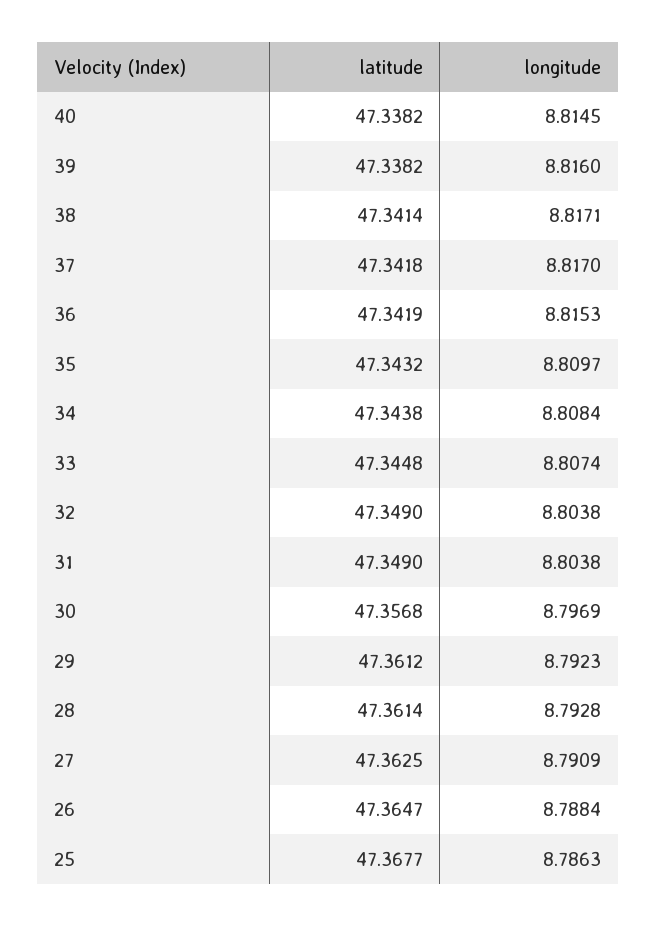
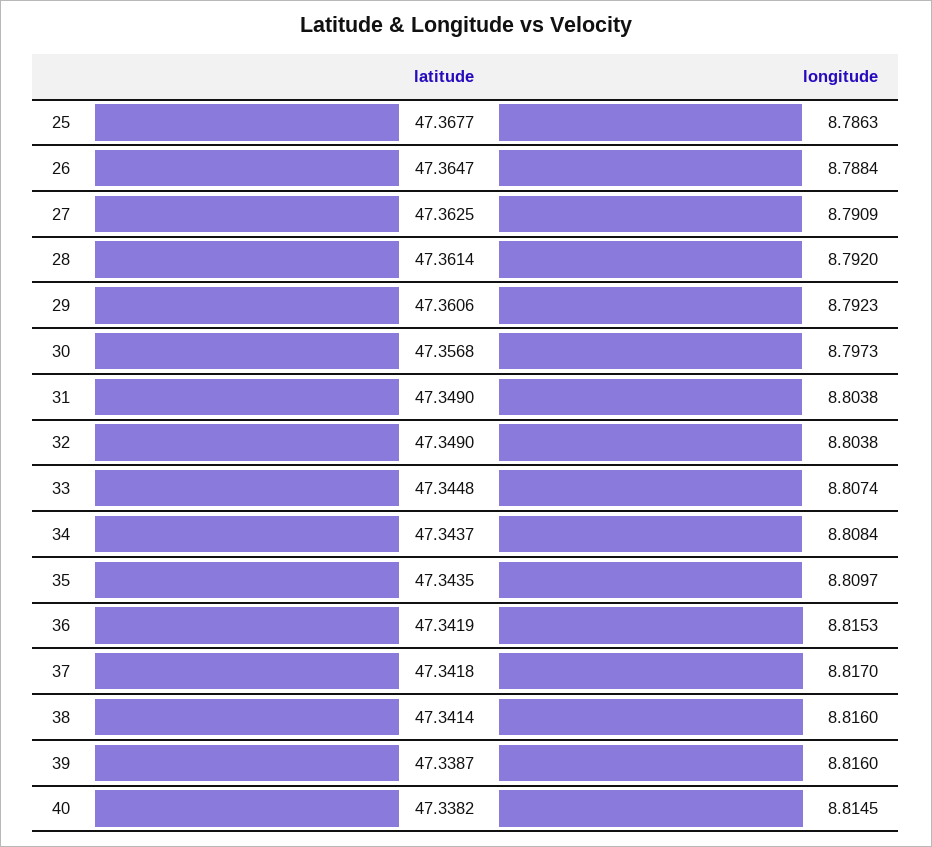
  {
    "latitude": {
      "40": 47.3382,
-     "39": 47.3382,
+     "39": 47.3387,
      "38": 47.3414,
      "37": 47.3418,
      "36": 47.3419,
-     "35": 47.3432,
+     "35": 47.3435,
-     "34": 47.3438,
+     "34": 47.3437,
      "33": 47.3448,
      "32": 47.349,
      "31": 47.349,
      "30": 47.3568,
-     "29": 47.3612,
+     "29": 47.3606,
      "28": 47.3614,
      "27": 47.3625,
      "26": 47.3647,
      "25": 47.3677
    },
    "longitude": {
      "40": 8.8145,
      "39": 8.816,
-     "38": 8.8171,
+     "38": 8.816,
      "37": 8.817,
      "36": 8.8153,
      "35": 8.8097,
      "34": 8.8084,
      "33": 8.8074,
      "32": 8.8038,
      "31": 8.8038,
-     "30": 8.7969,
+     "30": 8.7973,
      "29": 8.7923,
-     "28": 8.7928,
+     "28": 8.792,
      "27": 8.7909,
      "26": 8.7884,
      "25": 8.7863
    }
  }

